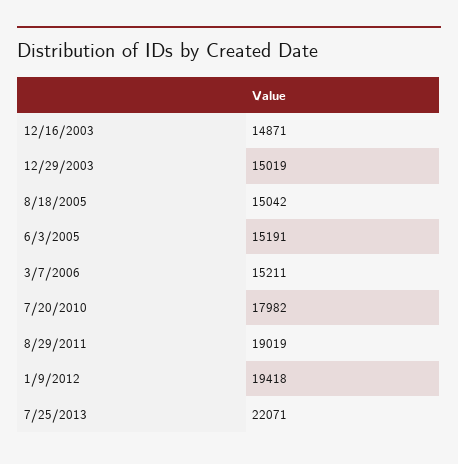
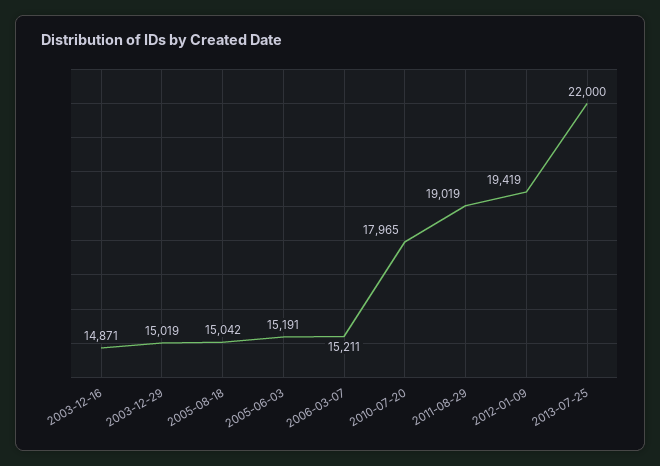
  {
    "12/16/2003": 14871,
    "12/29/2003": 15019,
    "8/18/2005": 15042,
    "6/3/2005": 15191,
    "3/7/2006": 15211,
-   "7/20/2010": 17982,
+   "7/20/2010": 17965,
    "8/29/2011": 19019,
-   "1/9/2012": 19418,
+   "1/9/2012": 19419,
-   "7/25/2013": 22071
+   "7/25/2013": 22000
  }

